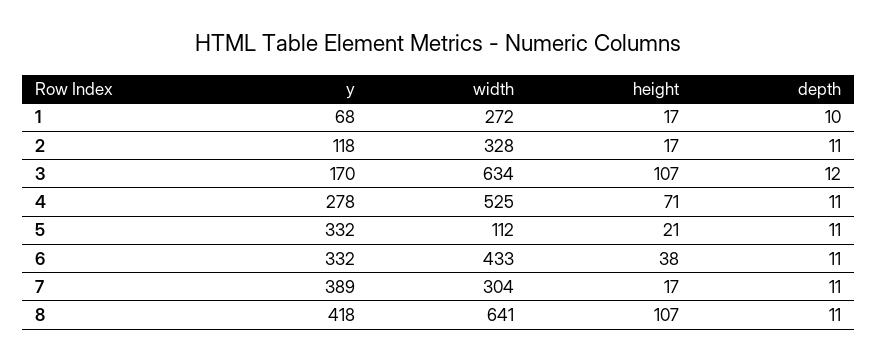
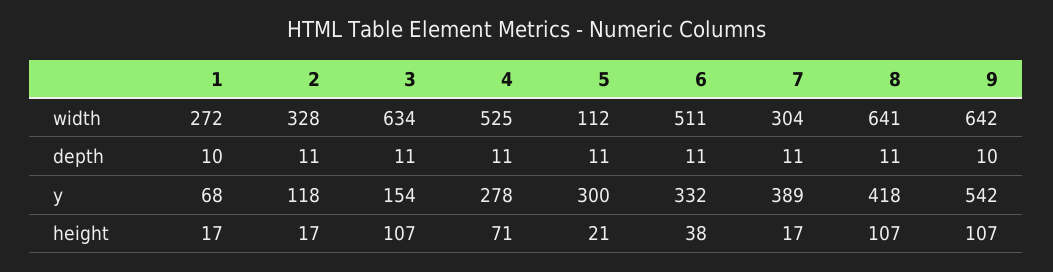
  {
    "y": {
      "1": 68,
      "2": 118,
-     "3": 170,
+     "3": 154,
      "4": 278,
-     "5": 332,
+     "5": 300,
      "6": 332,
      "7": 389,
-     "8": 418
+     "8": 418,
+     "9": 542
    },
    "width": {
      "1": 272,
      "2": 328,
      "3": 634,
      "4": 525,
      "5": 112,
-     "6": 433,
+     "6": 511,
      "7": 304,
-     "8": 641
+     "8": 641,
+     "9": 642
    },
    "height": {
      "1": 17,
      "2": 17,
      "3": 107,
      "4": 71,
      "5": 21,
      "6": 38,
      "7": 17,
-     "8": 107
+     "8": 107,
+     "9": 107
    },
    "depth": {
      "1": 10,
      "2": 11,
-     "3": 12,
+     "3": 11,
      "4": 11,
      "5": 11,
      "6": 11,
      "7": 11,
-     "8": 11
+     "8": 11,
+     "9": 10
    }
  }

